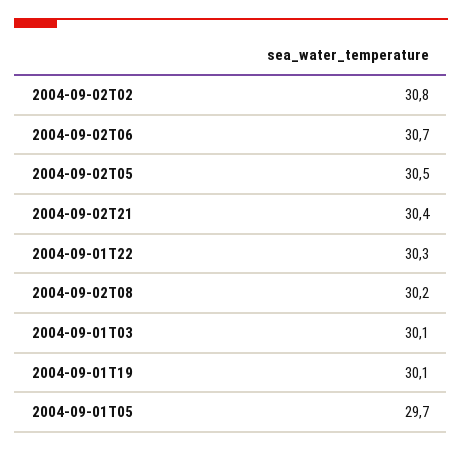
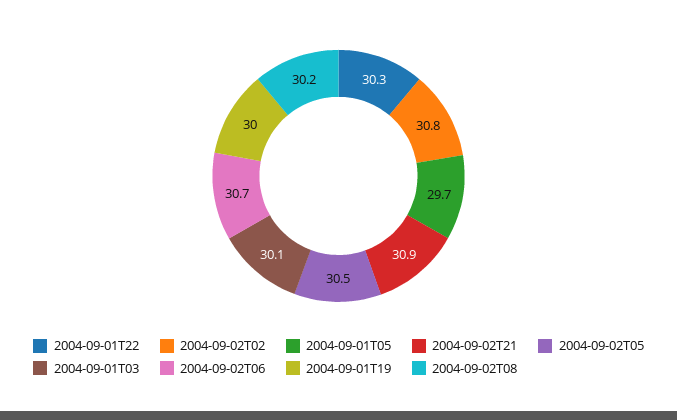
  {
    "2004-09-02T02": 30.8,
    "2004-09-02T06": 30.7,
    "2004-09-02T05": 30.5,
-   "2004-09-02T21": 30.4,
+   "2004-09-02T21": 30.9,
    "2004-09-01T22": 30.3,
    "2004-09-02T08": 30.2,
    "2004-09-01T03": 30.1,
-   "2004-09-01T19": 30.1,
+   "2004-09-01T19": 30,
    "2004-09-01T05": 29.7
  }

